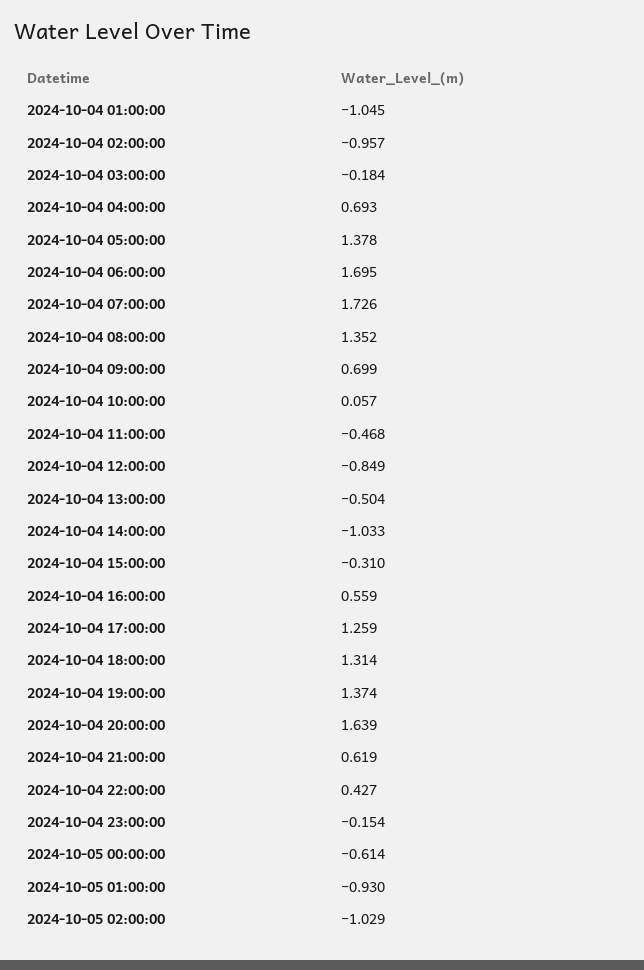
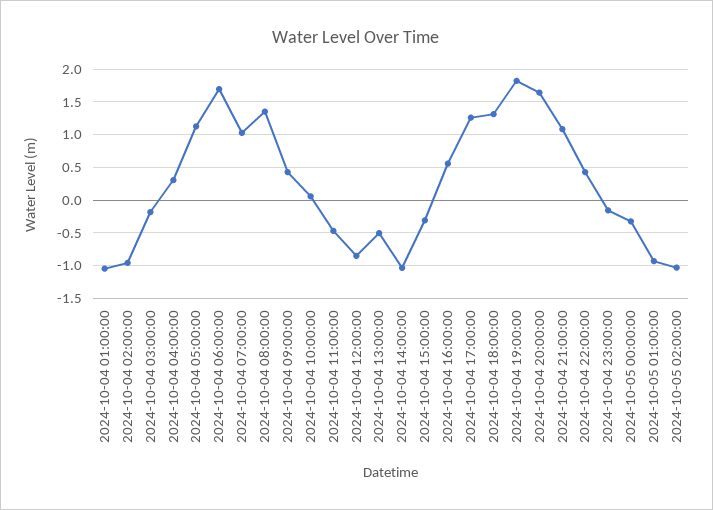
  {
    "2024-10-04 01:00:00": -1.045,
    "2024-10-04 02:00:00": -0.957,
    "2024-10-04 03:00:00": -0.184,
-   "2024-10-04 04:00:00": 0.693,
+   "2024-10-04 04:00:00": 0.3,
-   "2024-10-04 05:00:00": 1.378,
+   "2024-10-04 05:00:00": 1.1,
    "2024-10-04 06:00:00": 1.695,
-   "2024-10-04 07:00:00": 1.726,
+   "2024-10-04 07:00:00": 1,
    "2024-10-04 08:00:00": 1.352,
-   "2024-10-04 09:00:00": 0.699,
+   "2024-10-04 09:00:00": 0.4,
    "2024-10-04 10:00:00": 0.057,
    "2024-10-04 11:00:00": -0.468,
    "2024-10-04 12:00:00": -0.849,
    "2024-10-04 13:00:00": -0.504,
    "2024-10-04 14:00:00": -1.033,
    "2024-10-04 15:00:00": -0.31,
    "2024-10-04 16:00:00": 0.559,
    "2024-10-04 17:00:00": 1.259,
    "2024-10-04 18:00:00": 1.314,
-   "2024-10-04 19:00:00": 1.374,
+   "2024-10-04 19:00:00": 1.8,
    "2024-10-04 20:00:00": 1.639,
-   "2024-10-04 21:00:00": 0.619,
+   "2024-10-04 21:00:00": 1.1,
    "2024-10-04 22:00:00": 0.427,
    "2024-10-04 23:00:00": -0.154,
-   "2024-10-05 00:00:00": -0.614,
+   "2024-10-05 00:00:00": -0.3,
    "2024-10-05 01:00:00": -0.93,
    "2024-10-05 02:00:00": -1.029
  }

